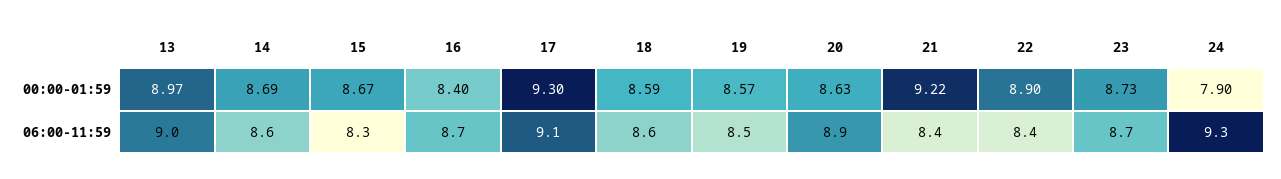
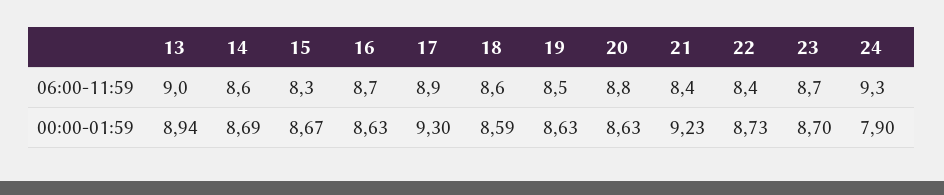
  {
    "13": {
-     "00:00-01:59": 8.97,
+     "00:00-01:59": 8.94,
      "06:00-11:59": 9
    },
    "14": {
      "00:00-01:59": 8.69,
      "06:00-11:59": 8.6
    },
    "15": {
      "00:00-01:59": 8.67,
      "06:00-11:59": 8.3
    },
    "16": {
-     "00:00-01:59": 8.4,
+     "00:00-01:59": 8.63,
      "06:00-11:59": 8.7
    },
    "17": {
      "00:00-01:59": 9.3,
-     "06:00-11:59": 9.1
+     "06:00-11:59": 8.9
    },
    "18": {
      "00:00-01:59": 8.59,
      "06:00-11:59": 8.6
    },
    "19": {
-     "00:00-01:59": 8.57,
+     "00:00-01:59": 8.63,
      "06:00-11:59": 8.5
    },
    "20": {
      "00:00-01:59": 8.63,
-     "06:00-11:59": 8.9
+     "06:00-11:59": 8.8
    },
    "21": {
-     "00:00-01:59": 9.22,
+     "00:00-01:59": 9.23,
      "06:00-11:59": 8.4
    },
    "22": {
-     "00:00-01:59": 8.9,
+     "00:00-01:59": 8.73,
      "06:00-11:59": 8.4
    },
    "23": {
-     "00:00-01:59": 8.73,
+     "00:00-01:59": 8.7,
      "06:00-11:59": 8.7
    },
    "24": {
      "00:00-01:59": 7.9,
      "06:00-11:59": 9.3
    }
  }

